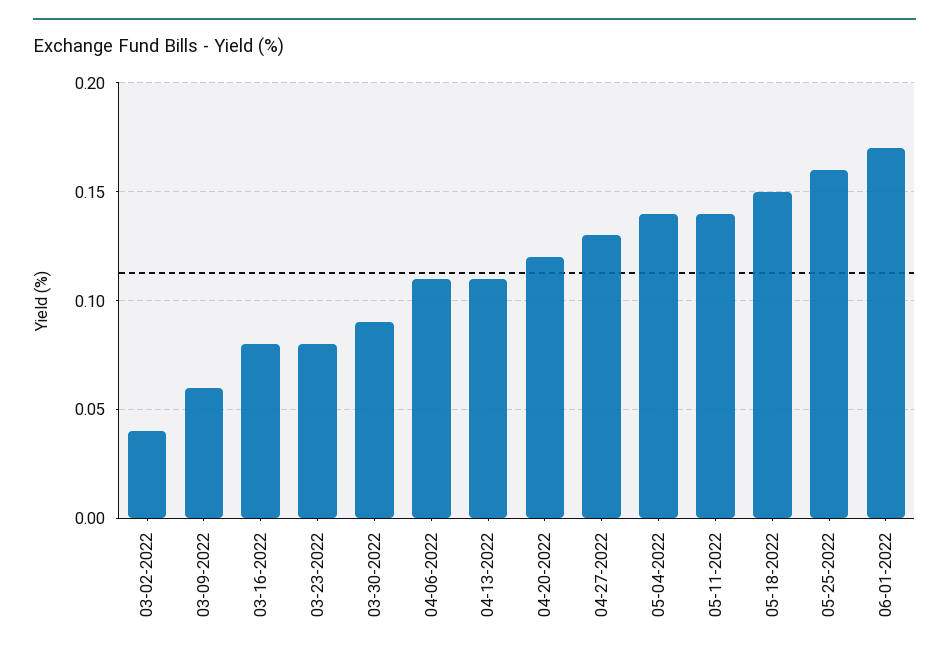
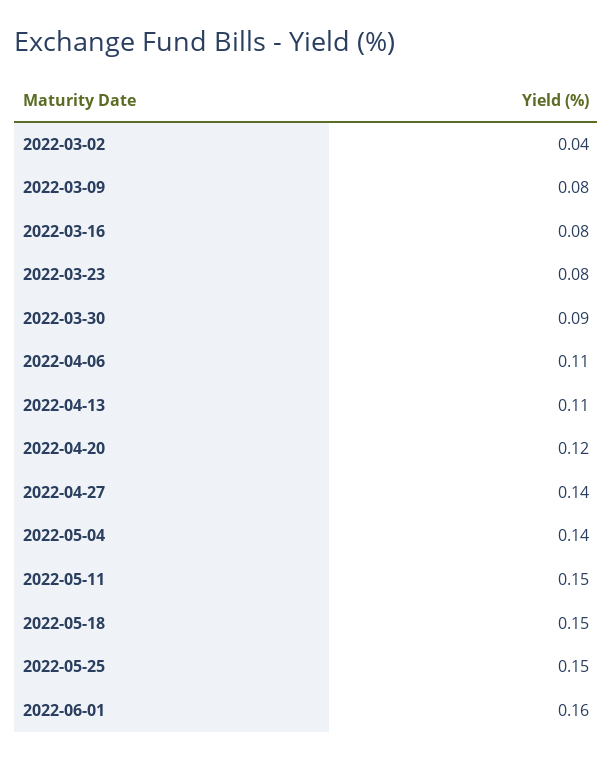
  {
    "03-02-2022": 0.04,
-   "03-09-2022": 0.06,
+   "03-09-2022": 0.08,
    "03-16-2022": 0.08,
    "03-23-2022": 0.08,
    "03-30-2022": 0.09,
    "04-06-2022": 0.11,
    "04-13-2022": 0.11,
    "04-20-2022": 0.12,
-   "04-27-2022": 0.13,
+   "04-27-2022": 0.14,
    "05-04-2022": 0.14,
-   "05-11-2022": 0.14,
+   "05-11-2022": 0.15,
    "05-18-2022": 0.15,
-   "05-25-2022": 0.16,
+   "05-25-2022": 0.15,
-   "06-01-2022": 0.17
+   "06-01-2022": 0.16
  }

